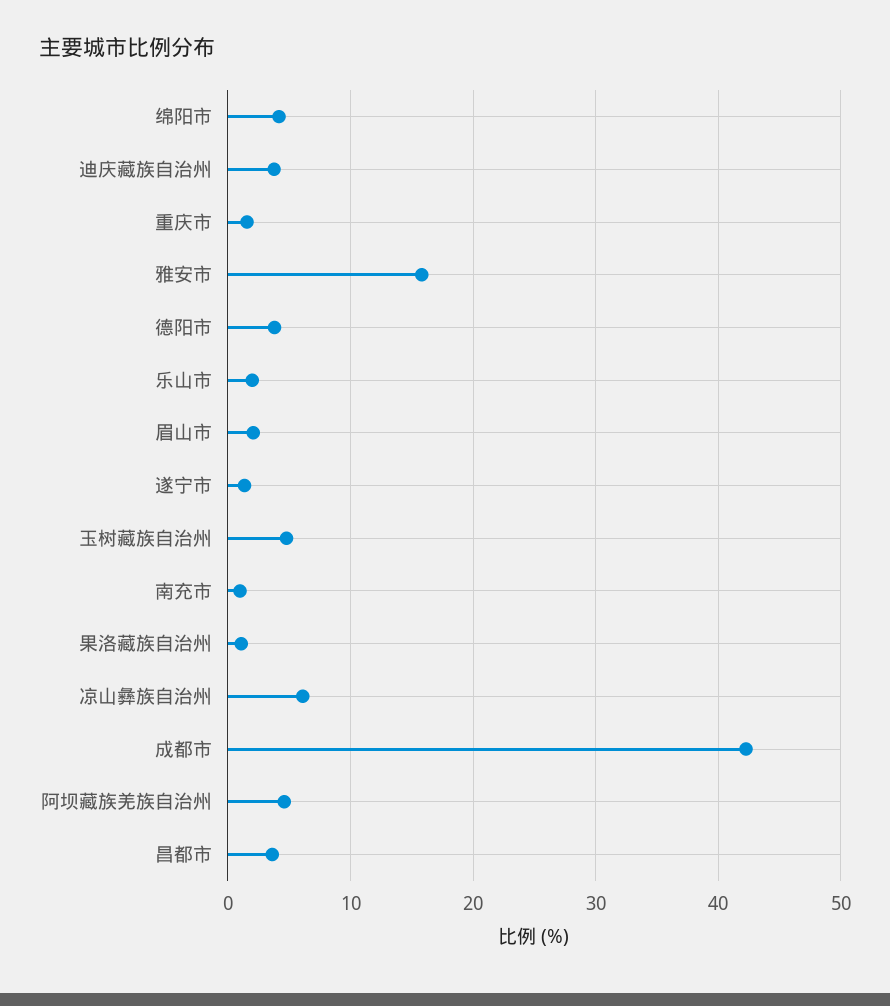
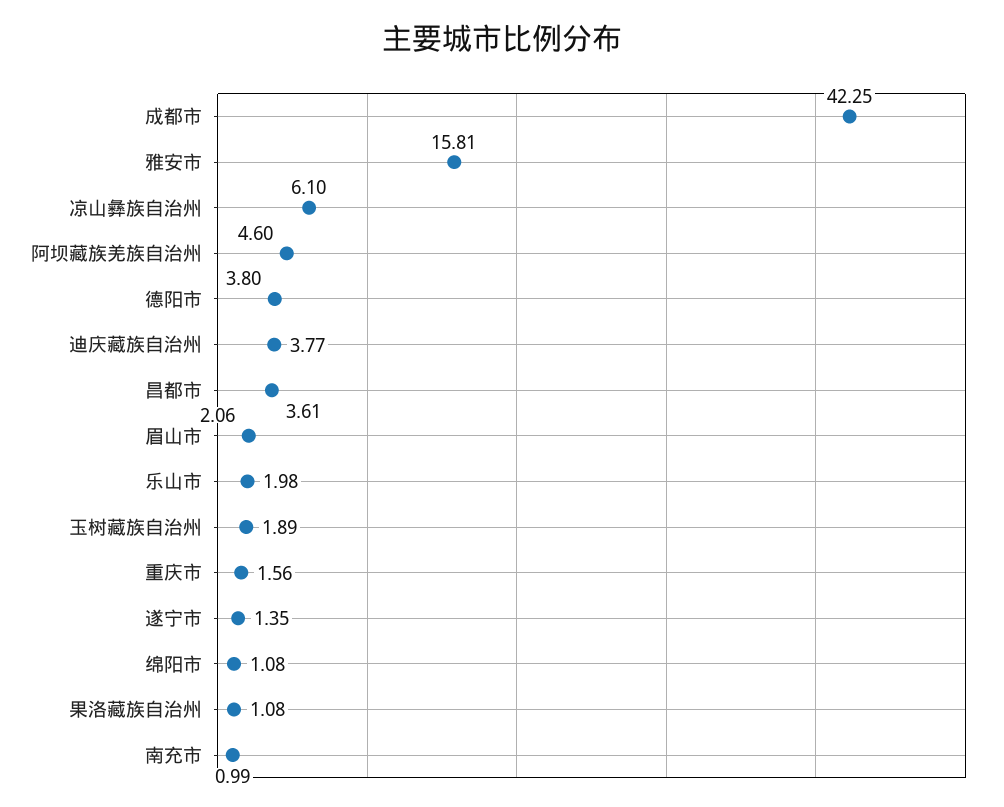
  {
-   "绵阳市": 4,
+   "绵阳市": 1.08,
    "迪庆藏族自治州": 3.77,
    "重庆市": 1.56,
    "雅安市": 15.81,
    "德阳市": 3.8,
    "乐山市": 1.98,
    "眉山市": 2.06,
    "遂宁市": 1.35,
-   "玉树藏族自治州": 5,
+   "玉树藏族自治州": 1.89,
    "南充市": 0.99,
    "果洛藏族自治州": 1.08,
    "凉山彝族自治州": 6.1,
    "成都市": 42.25,
    "阿坝藏族羌族自治州": 4.6,
    "昌都市": 3.61
  }

